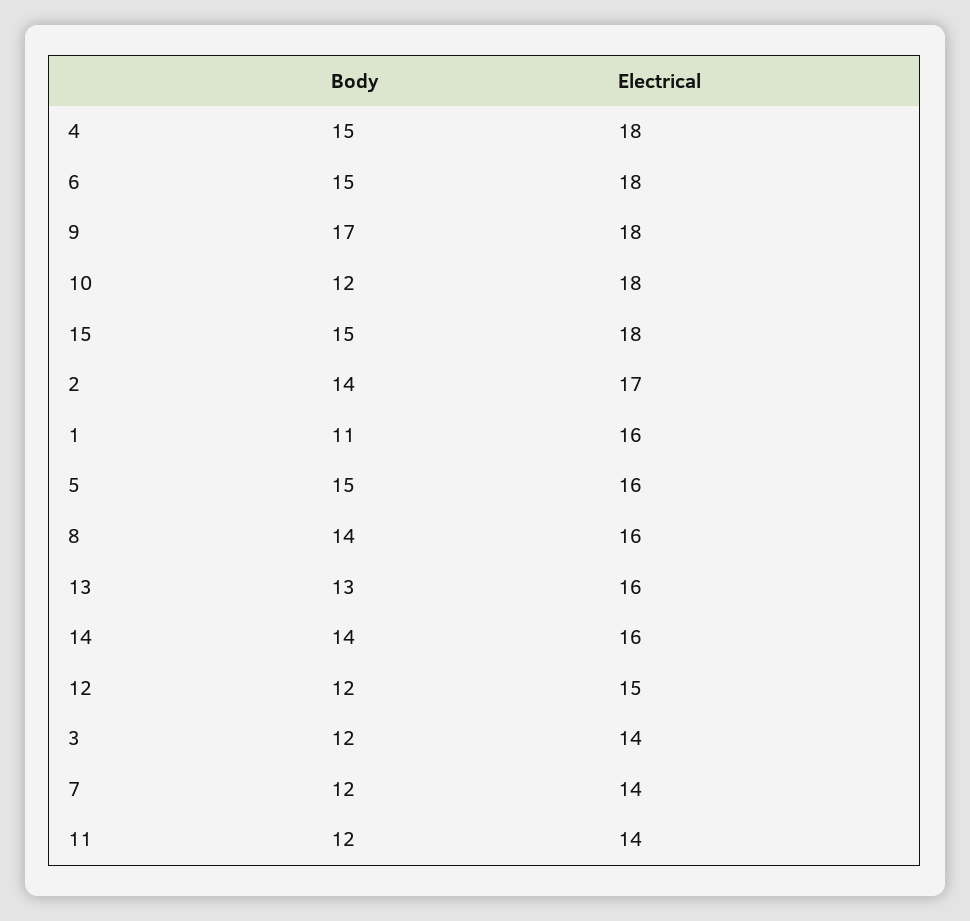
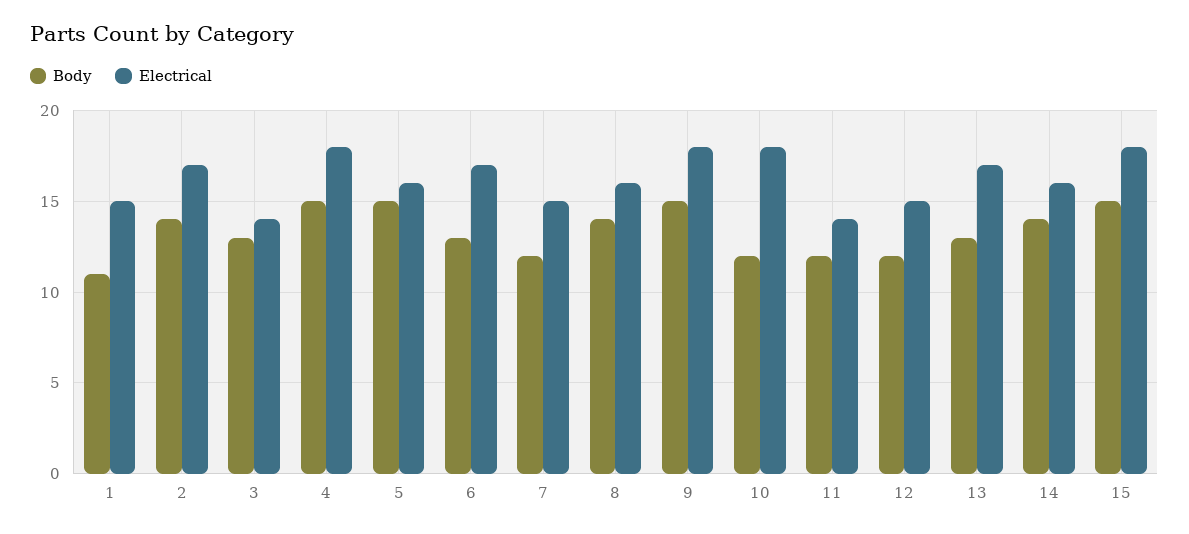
  {
    "Body": {
      "4": 15,
-     "6": 15,
+     "6": 13,
-     "9": 17,
+     "9": 15,
      "10": 12,
      "15": 15,
      "2": 14,
      "1": 11,
      "5": 15,
      "8": 14,
      "13": 13,
      "14": 14,
      "12": 12,
-     "3": 12,
+     "3": 13,
      "7": 12,
      "11": 12
    },
    "Electrical": {
      "4": 18,
-     "6": 18,
+     "6": 17,
      "9": 18,
      "10": 18,
      "15": 18,
      "2": 17,
-     "1": 16,
+     "1": 15,
      "5": 16,
      "8": 16,
-     "13": 16,
+     "13": 17,
      "14": 16,
      "12": 15,
      "3": 14,
-     "7": 14,
+     "7": 15,
      "11": 14
    }
  }

